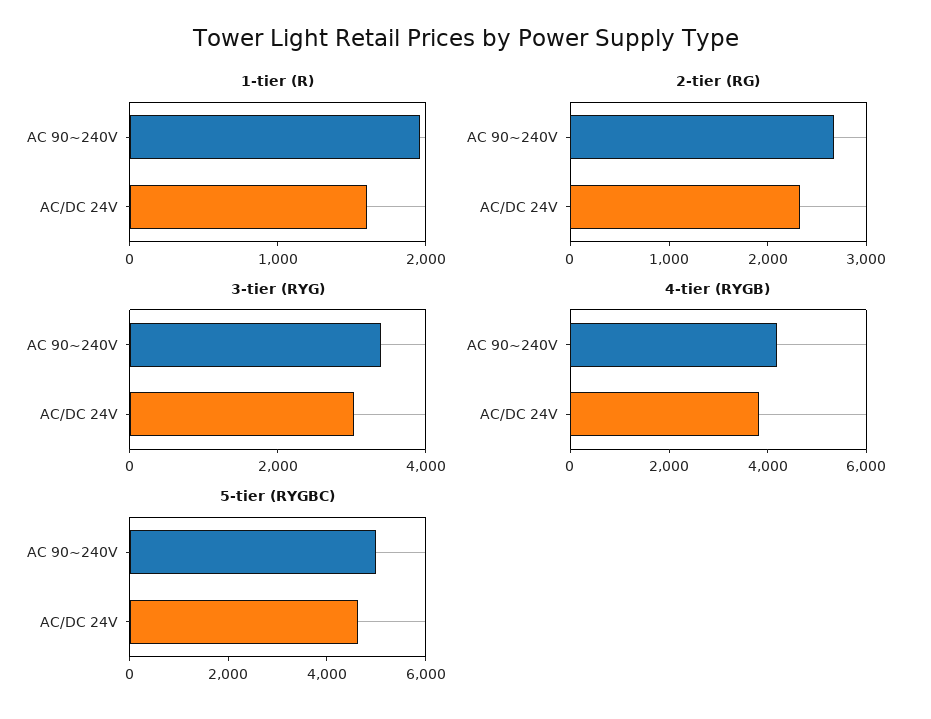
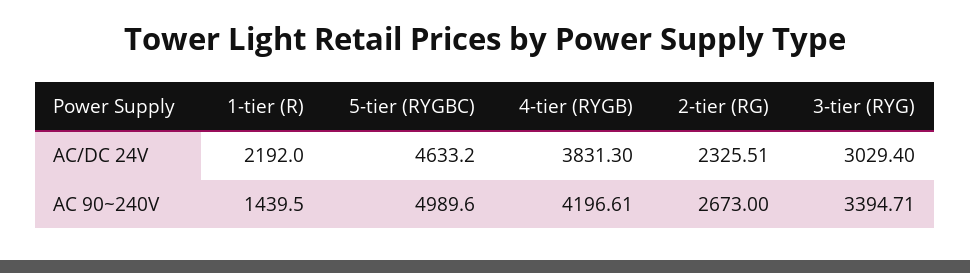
  {
    "1-tier (R)": {
-     "AC 90~240V": 2000,
+     "AC 90~240V": 1439.5,
-     "AC/DC 24V": 1600
+     "AC/DC 24V": 2192
    },
    "2-tier (RG)": {
      "AC 90~240V": 2673,
      "AC/DC 24V": 2325.51
    },
    "3-tier (RYG)": {
      "AC 90~240V": 3394.71,
      "AC/DC 24V": 3029.4
    },
    "4-tier (RYGB)": {
      "AC 90~240V": 4196.61,
      "AC/DC 24V": 3831.3
    },
    "5-tier (RYGBC)": {
      "AC 90~240V": 4989.6,
      "AC/DC 24V": 4633.2
    }
  }

